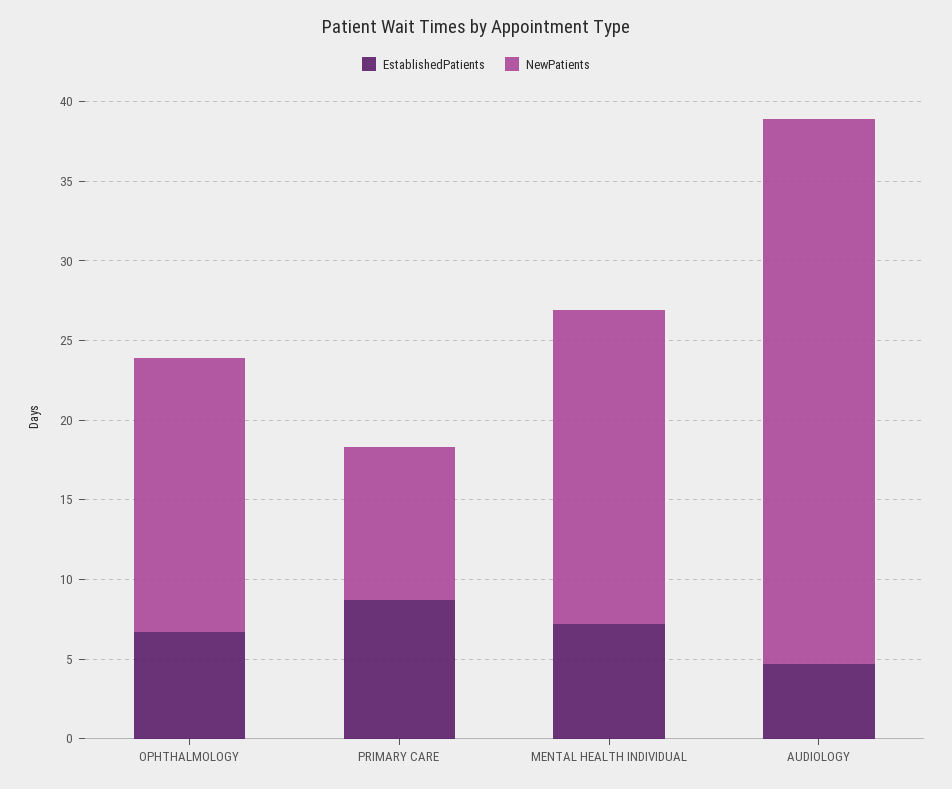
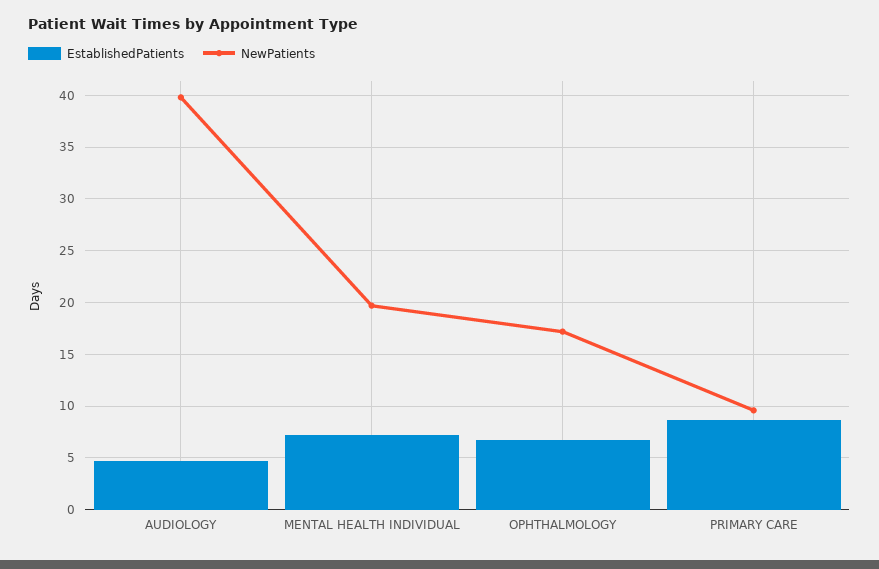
  {
    "EstablishedPatients": {
      "OPHTHALMOLOGY": 7,
      "PRIMARY CARE": 9,
      "MENTAL HEALTH INDIVIDUAL": 7,
      "AUDIOLOGY": 5
    },
    "NewPatients": {
      "OPHTHALMOLOGY": 17,
      "PRIMARY CARE": 10,
      "MENTAL HEALTH INDIVIDUAL": 20,
-     "AUDIOLOGY": 34
+     "AUDIOLOGY": 40
    }
  }

